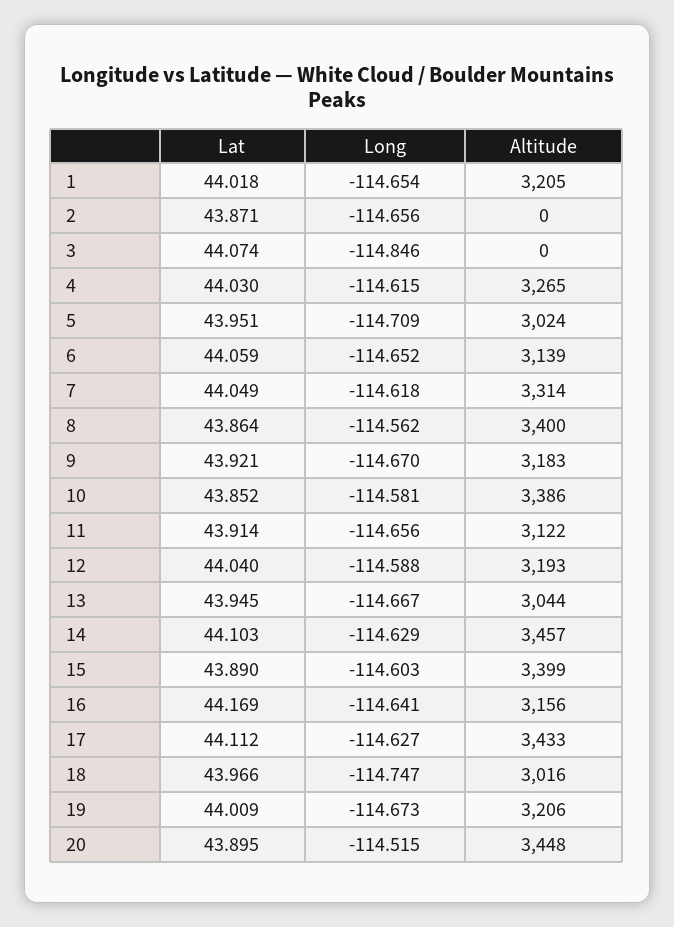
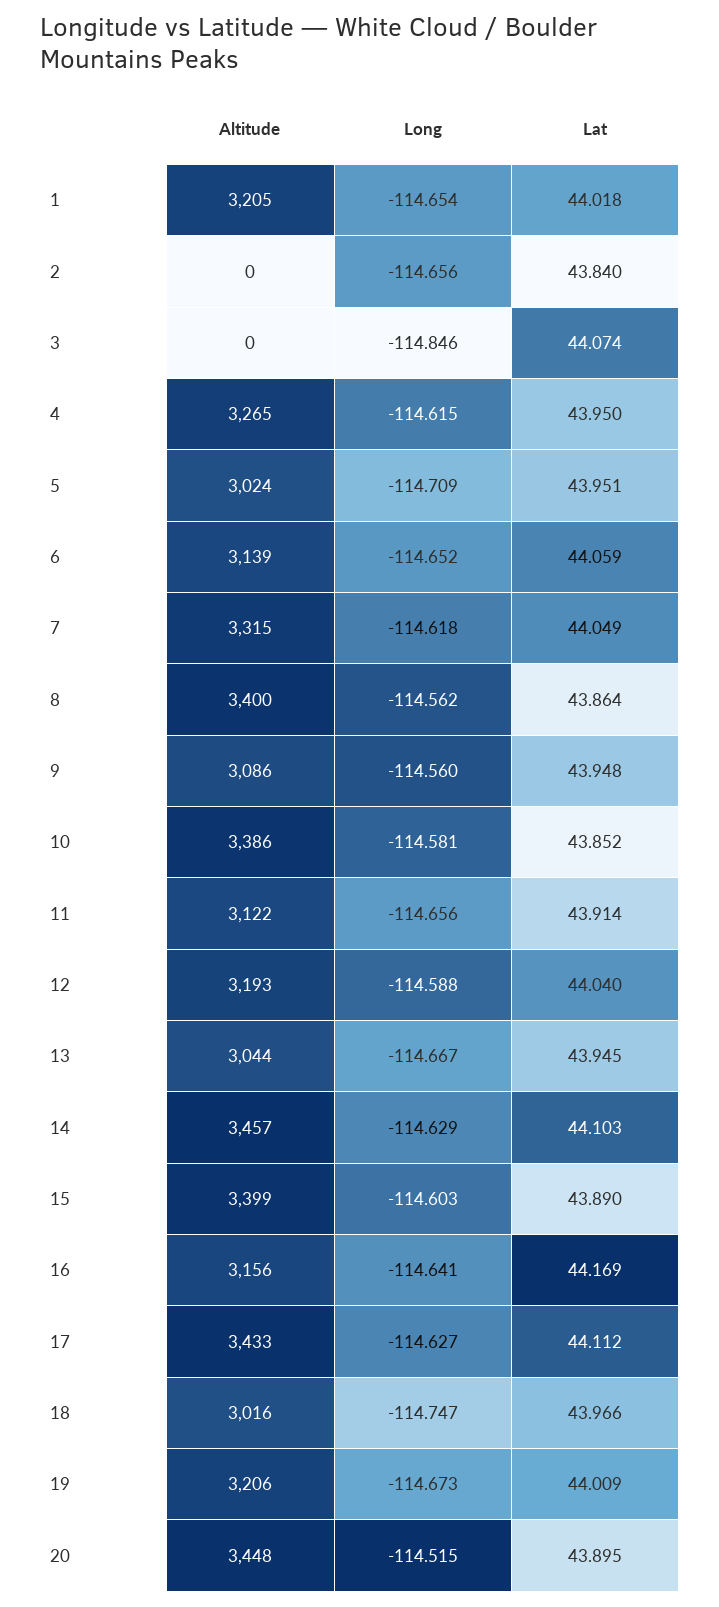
  {
    "Lat": {
      "1": 44.018,
-     "2": 43.871,
+     "2": 43.84,
      "3": 44.074,
-     "4": 44.03,
+     "4": 43.95,
      "5": 43.951,
      "6": 44.059,
      "7": 44.049,
      "8": 43.864,
-     "9": 43.921,
+     "9": 43.948,
      "10": 43.852,
      "11": 43.914,
      "12": 44.04,
      "13": 43.945,
      "14": 44.103,
      "15": 43.89,
      "16": 44.169,
      "17": 44.112,
      "18": 43.966,
      "19": 44.009,
      "20": 43.895
    },
    "Long": {
      "1": -114.654,
      "2": -114.656,
      "3": -114.846,
      "4": -114.615,
      "5": -114.709,
      "6": -114.652,
      "7": -114.618,
      "8": -114.562,
-     "9": -114.67,
+     "9": -114.56,
      "10": -114.581,
      "11": -114.656,
      "12": -114.588,
      "13": -114.667,
      "14": -114.629,
      "15": -114.603,
      "16": -114.641,
      "17": -114.627,
      "18": -114.747,
      "19": -114.673,
      "20": -114.515
    },
    "Altitude": {
      "1": 3205,
      "2": 0,
      "3": 0,
      "4": 3265,
      "5": 3024,
      "6": 3139,
-     "7": 3314,
+     "7": 3315,
      "8": 3400,
-     "9": 3183,
+     "9": 3086,
      "10": 3386,
      "11": 3122,
      "12": 3193,
      "13": 3044,
      "14": 3457,
      "15": 3399,
      "16": 3156,
      "17": 3433,
      "18": 3016,
      "19": 3206,
      "20": 3448
    }
  }

